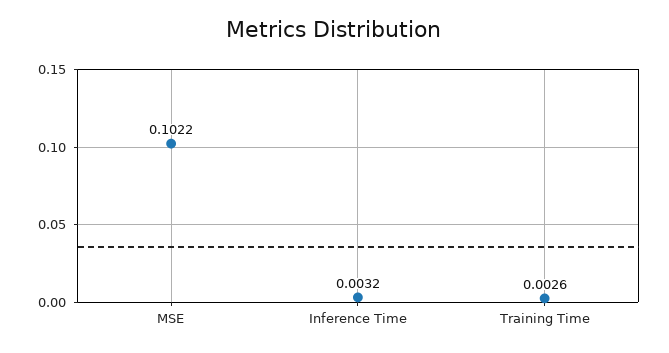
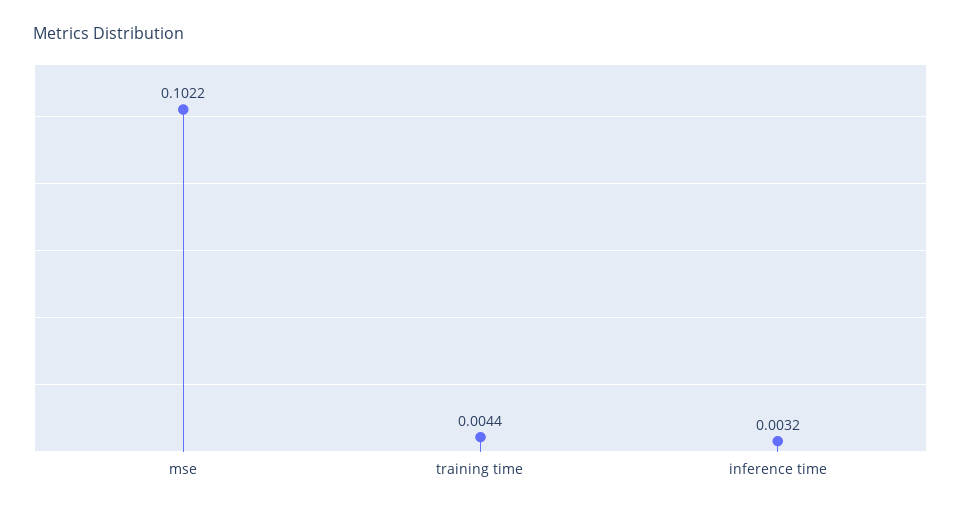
  {
    "MSE": 0.1022,
    "Inference Time": 0.0032,
-   "Training Time": 0.0026
+   "Training Time": 0.0044
  }

